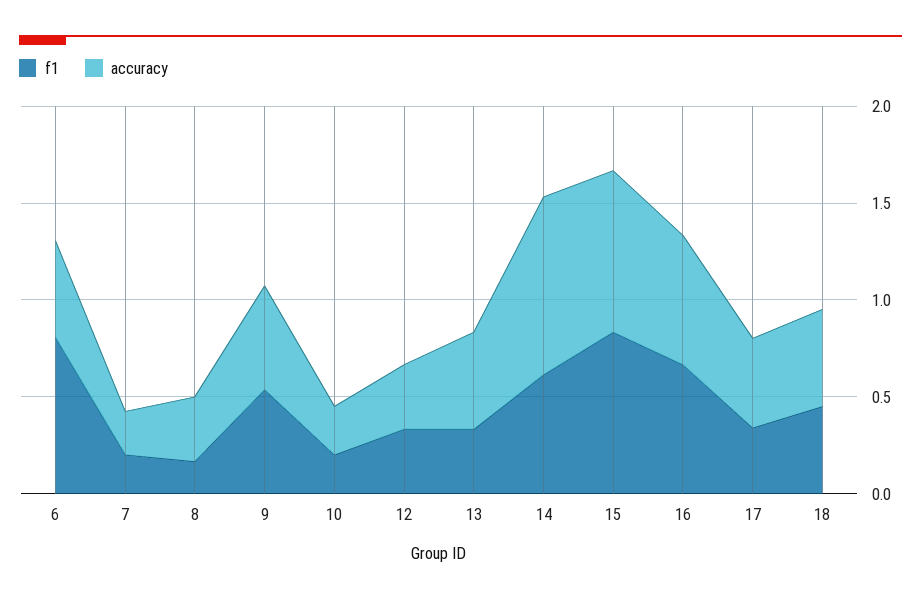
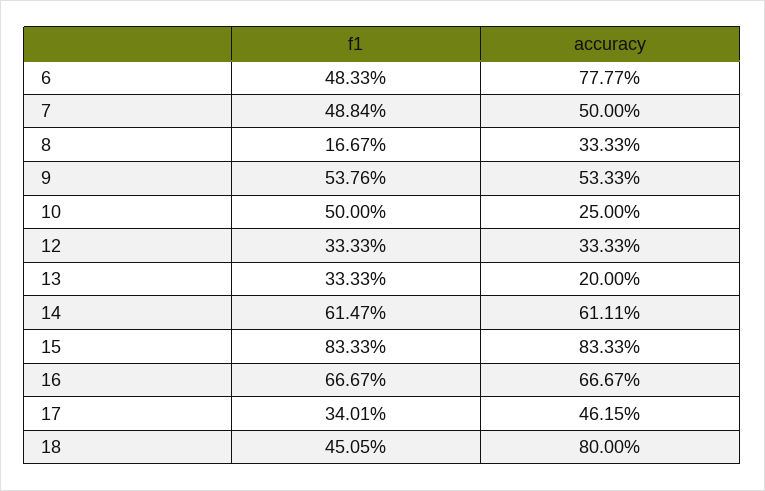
  {
    "f1": {
-     "6": 0.8,
+     "6": 0.4833,
-     "7": 0.2,
+     "7": 0.4884,
      "8": 0.1667,
      "9": 0.5376,
-     "10": 0.2,
+     "10": 0.5,
      "12": 0.3333,
      "13": 0.3333,
      "14": 0.6147,
      "15": 0.8333,
      "16": 0.6667,
      "17": 0.3401,
      "18": 0.4505
    },
    "accuracy": {
-     "6": 0.5,
+     "6": 0.7777,
-     "7": 0.2,
+     "7": 0.5,
      "8": 0.3333,
      "9": 0.5333,
      "10": 0.25,
      "12": 0.3333,
-     "13": 0.5,
+     "13": 0.2,
-     "14": 0.9,
+     "14": 0.6111,
      "15": 0.8333,
      "16": 0.6667,
      "17": 0.4615,
-     "18": 0.5
+     "18": 0.8
    }
  }

